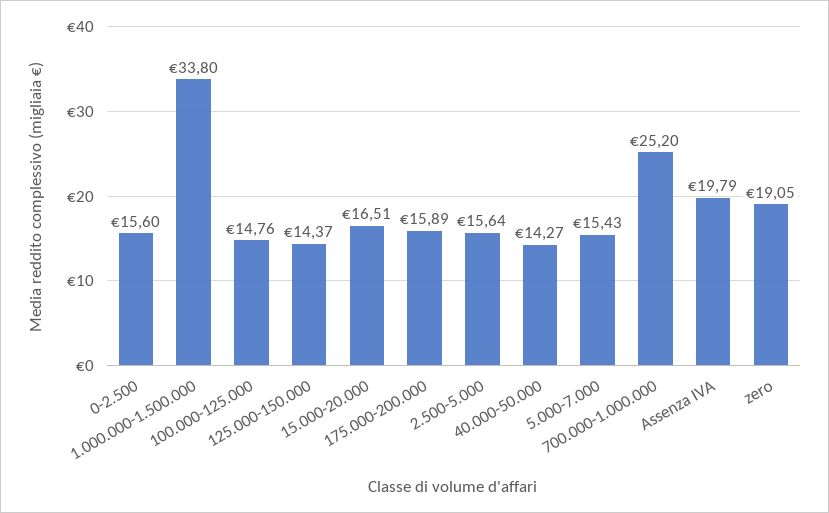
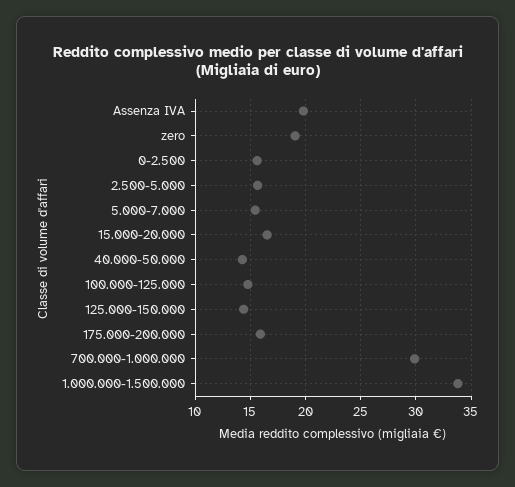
  {
    "0-2.500": 15.6,
    "1.000.000-1.500.000": 33.8,
    "100.000-125.000": 14.76,
    "125.000-150.000": 14.37,
    "15.000-20.000": 16.51,
    "175.000-200.000": 15.89,
    "2.500-5.000": 15.64,
    "40.000-50.000": 14.27,
    "5.000-7.000": 15.43,
-   "700.000-1.000.000": 25.2,
+   "700.000-1.000.000": 30,
    "Assenza IVA": 19.79,
    "zero": 19.05
  }

